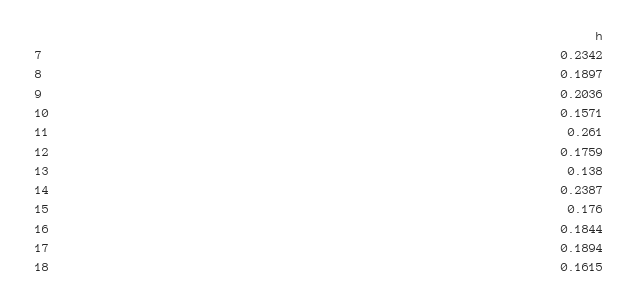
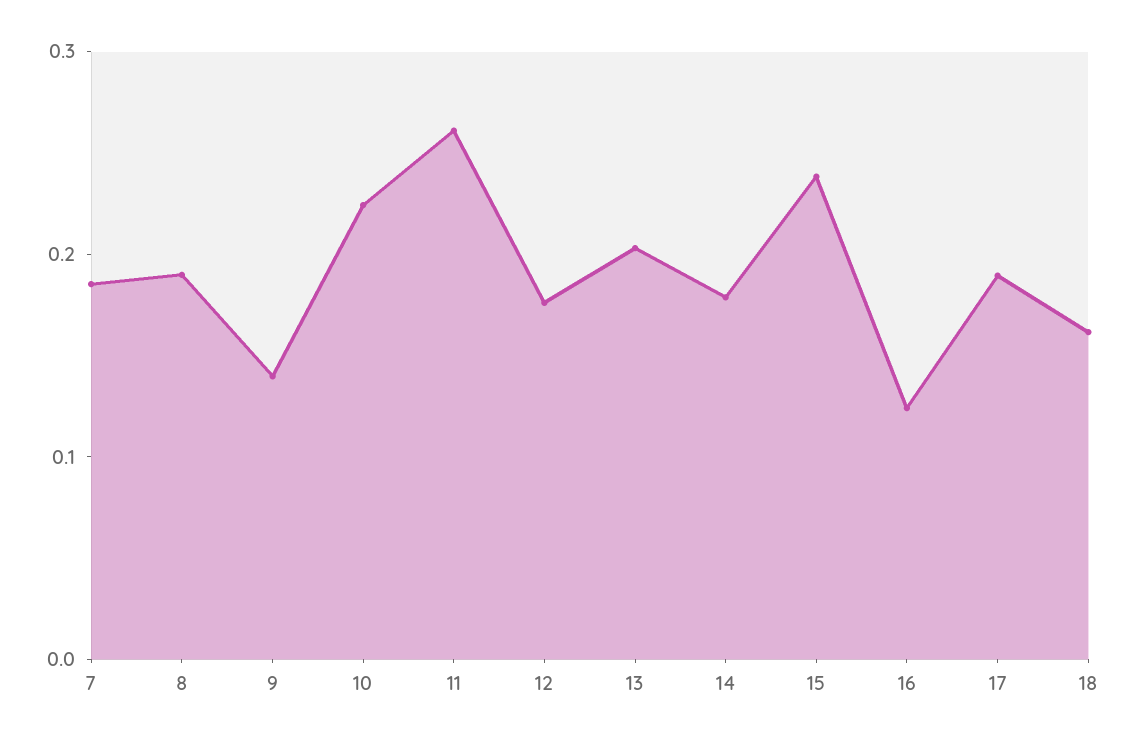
  {
-   "7": 0.2342,
+   "7": 0.18,
    "8": 0.1897,
-   "9": 0.2036,
+   "9": 0.14,
-   "10": 0.1571,
+   "10": 0.22,
    "11": 0.261,
    "12": 0.1759,
-   "13": 0.138,
+   "13": 0.2,
-   "14": 0.2387,
+   "14": 0.18,
-   "15": 0.176,
+   "15": 0.24,
-   "16": 0.1844,
+   "16": 0.12,
    "17": 0.1894,
    "18": 0.1615
  }

